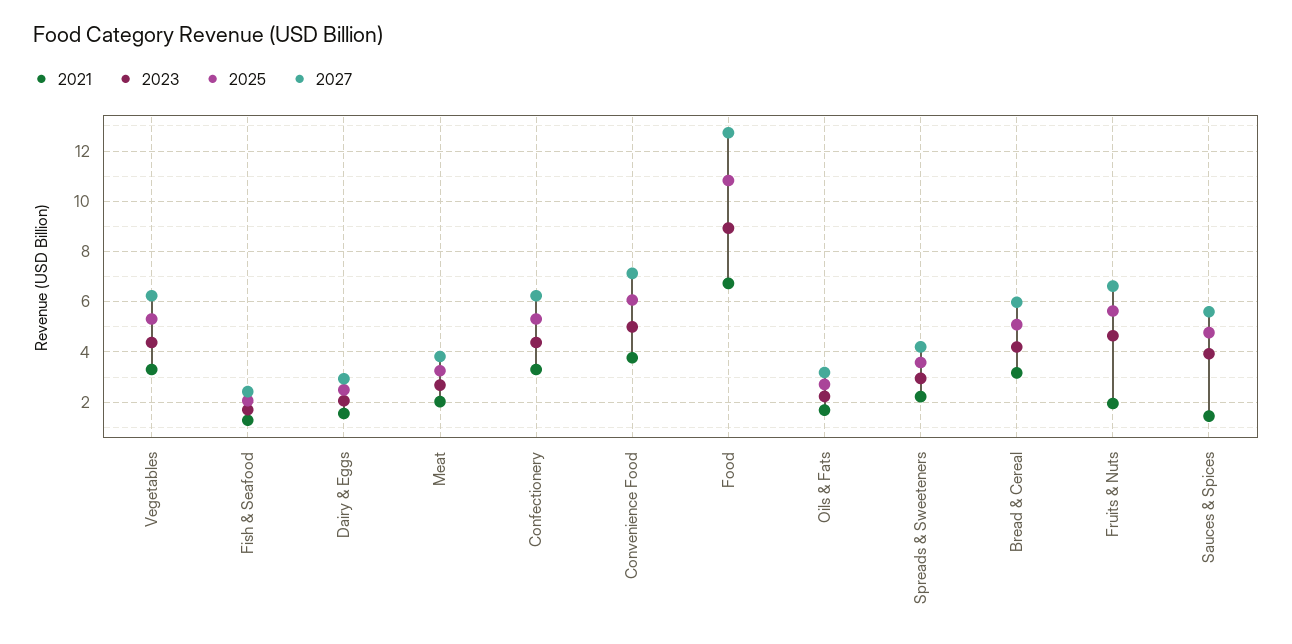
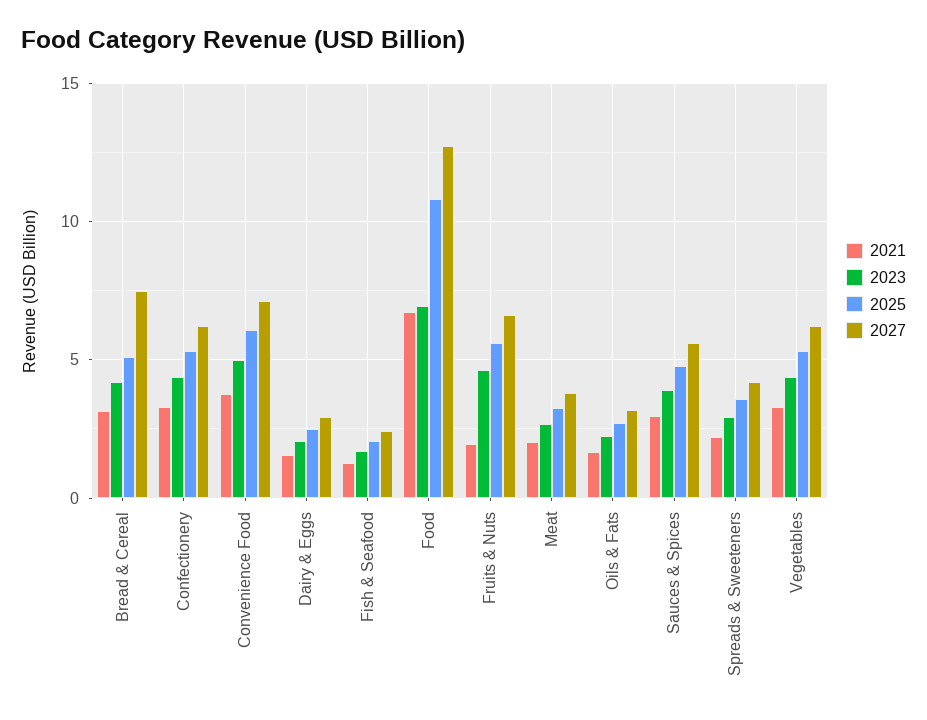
  {
    "2021": {
      "Vegetables": 3.25,
      "Fish & Seafood": 1.25,
      "Dairy & Eggs": 1.5,
      "Meat": 2,
      "Confectionery": 3.25,
      "Convenience Food": 3.75,
      "Food": 6.75,
      "Oils & Fats": 1.75,
      "Spreads & Sweeteners": 2.25,
      "Bread & Cereal": 3.25,
      "Fruits & Nuts": 2,
-     "Sauces & Spices": 1.5
+     "Sauces & Spices": 3
    },
    "2023": {
      "Vegetables": 4.5,
      "Fish & Seafood": 1.75,
      "Dairy & Eggs": 2,
      "Meat": 2.75,
      "Confectionery": 4.5,
      "Convenience Food": 5,
-     "Food": 9,
+     "Food": 7,
      "Oils & Fats": 2.25,
      "Spreads & Sweeteners": 3,
      "Bread & Cereal": 4.25,
      "Fruits & Nuts": 4.75,
      "Sauces & Spices": 4
    },
    "2025": {
      "Vegetables": 5.25,
      "Fish & Seafood": 2,
      "Dairy & Eggs": 2.5,
      "Meat": 3.25,
      "Confectionery": 5.25,
      "Convenience Food": 6,
      "Food": 10.75,
      "Oils & Fats": 2.75,
      "Spreads & Sweeteners": 3.5,
      "Bread & Cereal": 5,
      "Fruits & Nuts": 5.75,
      "Sauces & Spices": 4.75
    },
    "2027": {
      "Vegetables": 6.25,
      "Fish & Seafood": 2.5,
      "Dairy & Eggs": 3,
      "Meat": 3.75,
      "Confectionery": 6.25,
      "Convenience Food": 7.25,
      "Food": 12.75,
      "Oils & Fats": 3.25,
      "Spreads & Sweeteners": 4.25,
-     "Bread & Cereal": 6,
+     "Bread & Cereal": 7.5,
      "Fruits & Nuts": 6.5,
      "Sauces & Spices": 5.5
    }
  }

